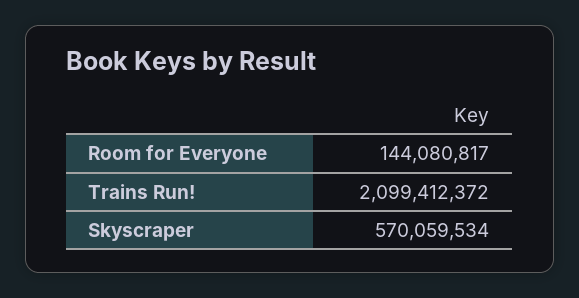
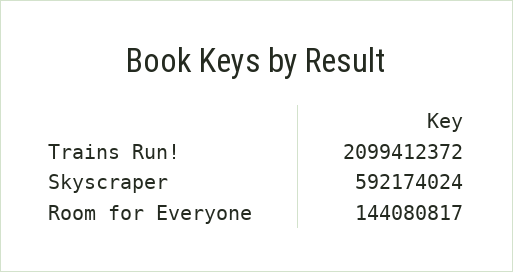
  {
    "Room for Everyone": 144080817,
    "Trains Run!": 2099412372,
-   "Skyscraper": 570059534
+   "Skyscraper": 592174024
  }

